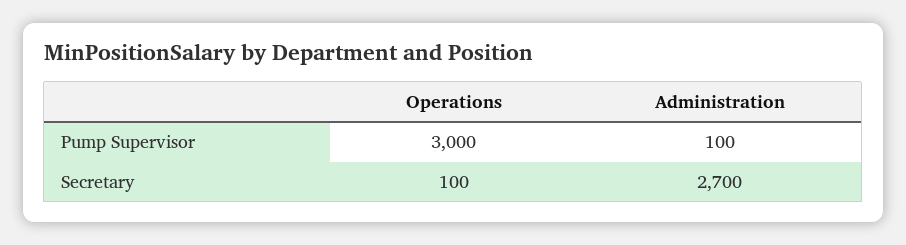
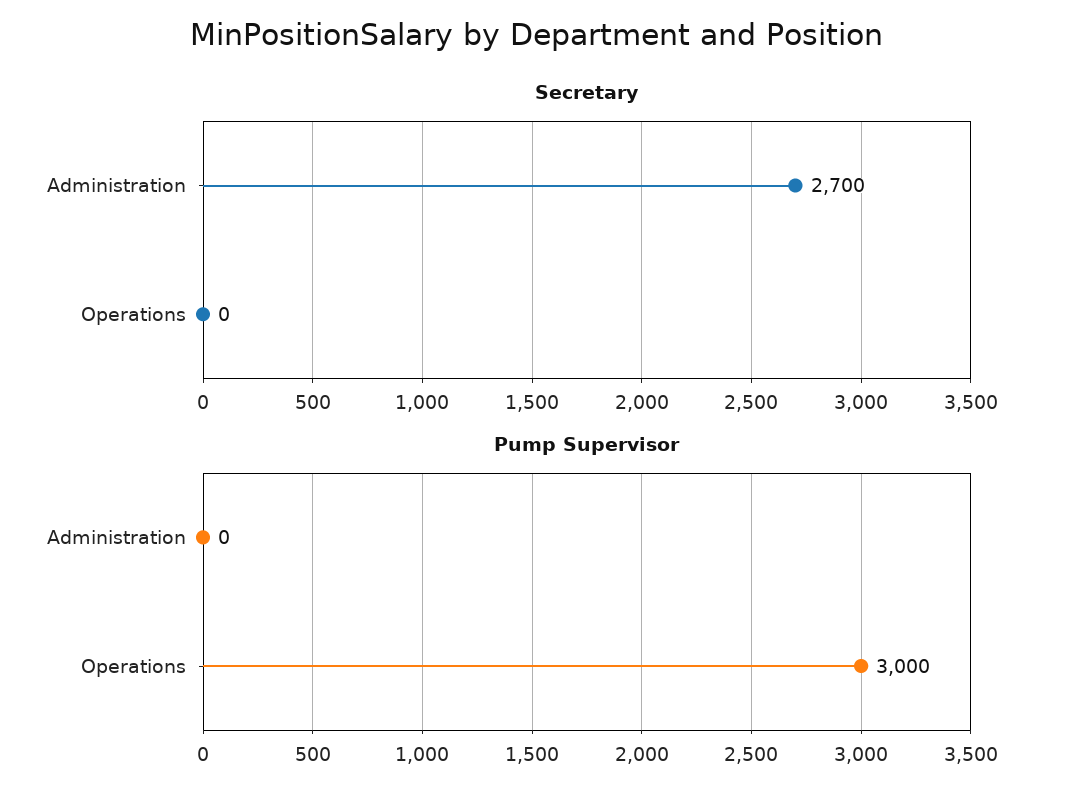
  {
    "Pump Supervisor": {
      "Operations": 3000,
-     "Administration": 100
+     "Administration": 0
    },
    "Secretary": {
-     "Operations": 100,
+     "Operations": 0,
      "Administration": 2700
    }
  }

